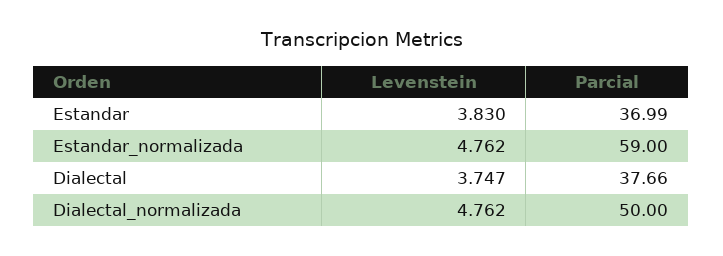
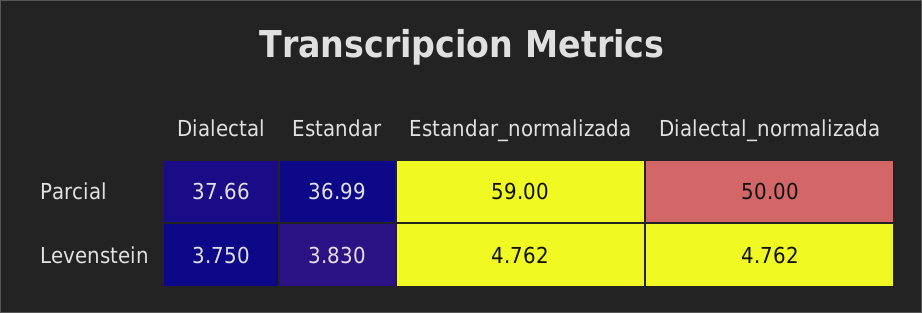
  {
    "Levenstein": {
      "Estandar": 3.83,
      "Estandar_normalizada": 4.762,
-     "Dialectal": 3.747,
+     "Dialectal": 3.75,
      "Dialectal_normalizada": 4.762
    },
    "Parcial": {
      "Estandar": 36.99,
      "Estandar_normalizada": 59,
      "Dialectal": 37.66,
      "Dialectal_normalizada": 50
    }
  }

